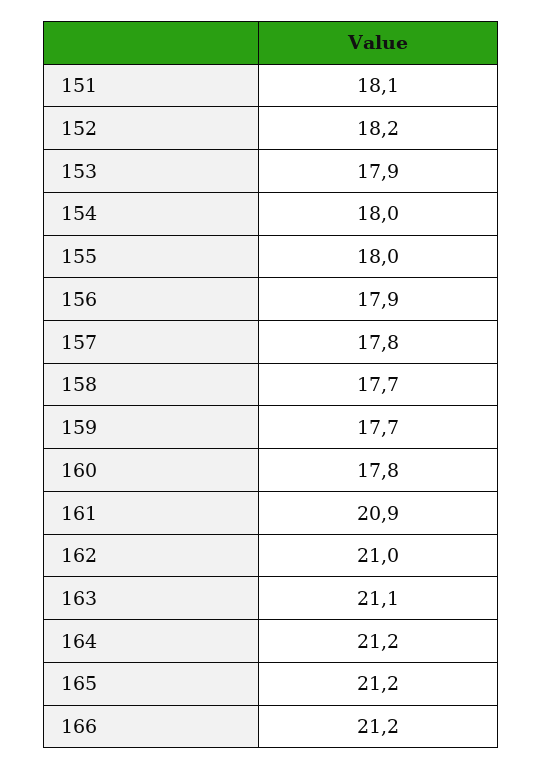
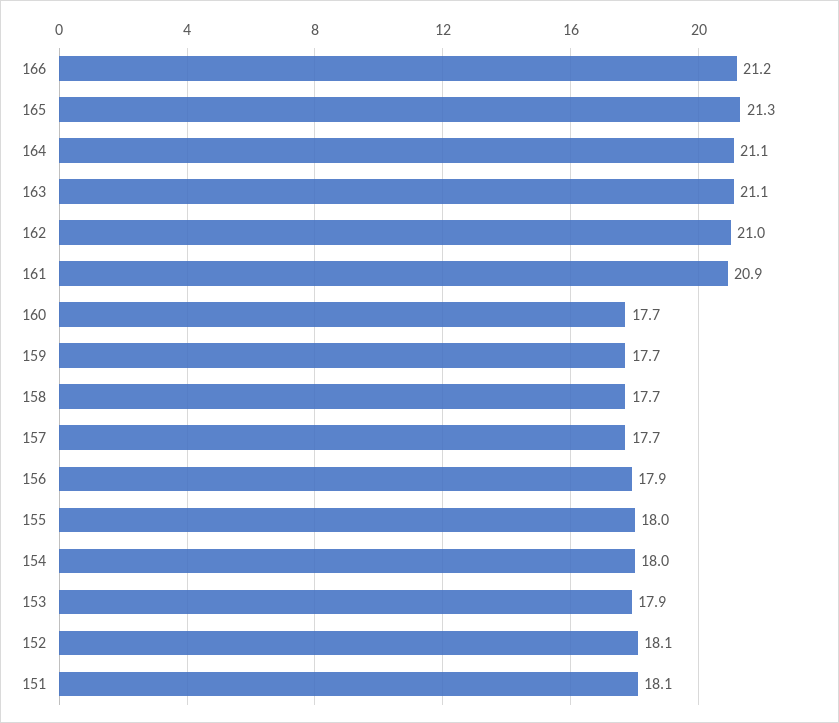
  {
    "151": 18.1,
-   "152": 18.2,
+   "152": 18.1,
    "153": 17.9,
    "154": 18,
    "155": 18,
    "156": 17.9,
-   "157": 17.8,
+   "157": 17.7,
    "158": 17.7,
    "159": 17.7,
-   "160": 17.8,
+   "160": 17.7,
    "161": 20.9,
    "162": 21,
    "163": 21.1,
-   "164": 21.2,
+   "164": 21.1,
-   "165": 21.2,
+   "165": 21.3,
    "166": 21.2
  }

